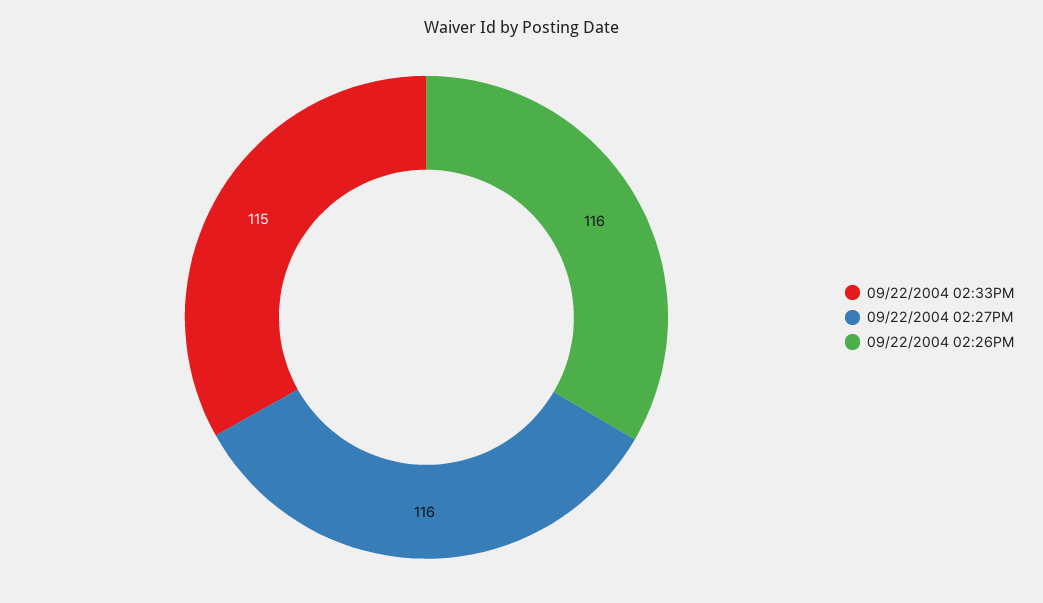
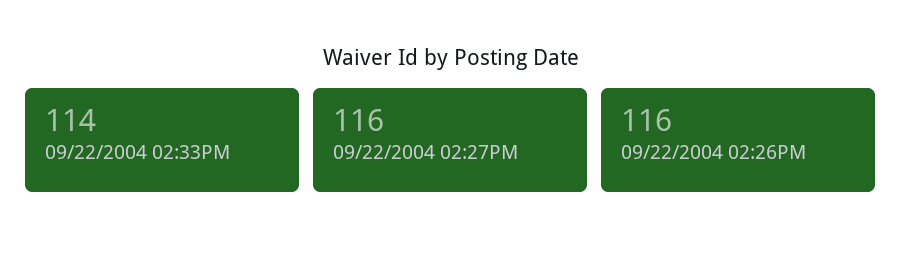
  {
-   "09/22/2004 02:33PM": 115,
+   "09/22/2004 02:33PM": 114,
    "09/22/2004 02:27PM": 116,
    "09/22/2004 02:26PM": 116
  }

